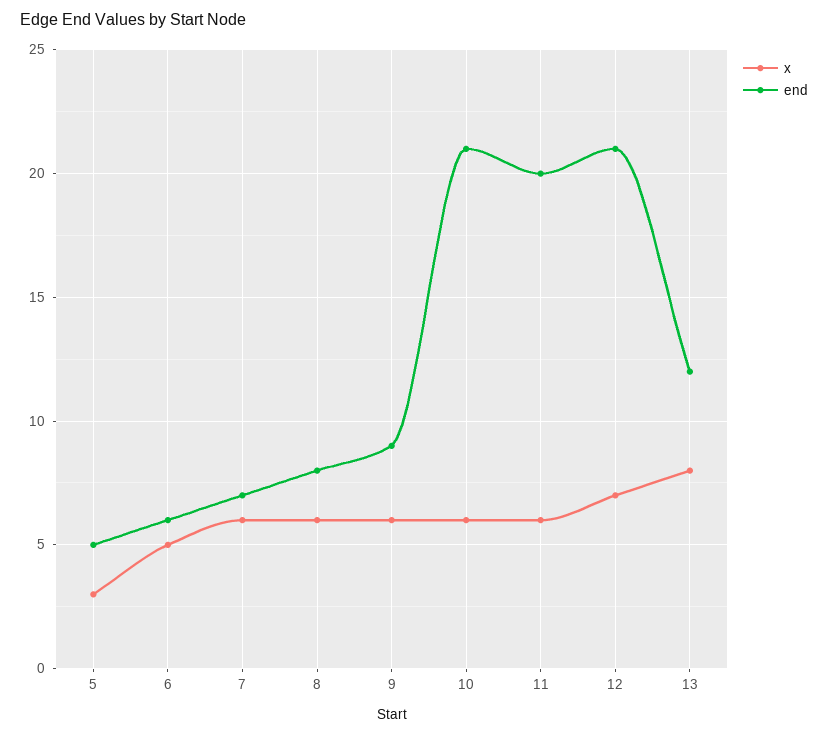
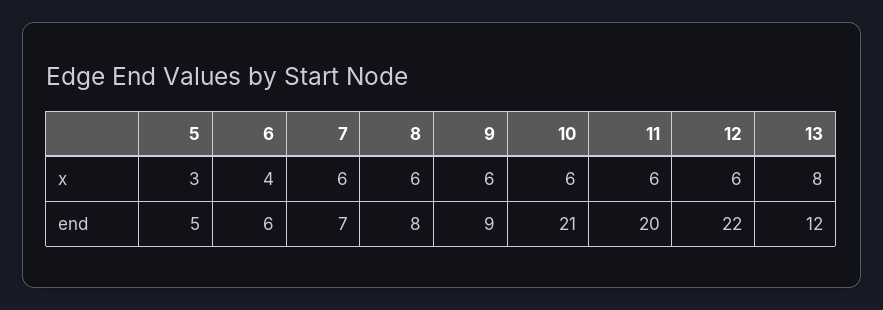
  {
    "x": {
      "5": 3,
-     "6": 5,
+     "6": 4,
      "7": 6,
      "8": 6,
      "9": 6,
      "10": 6,
      "11": 6,
-     "12": 7,
+     "12": 6,
      "13": 8
    },
    "end": {
      "5": 5,
      "6": 6,
      "7": 7,
      "8": 8,
      "9": 9,
      "10": 21,
      "11": 20,
-     "12": 21,
+     "12": 22,
      "13": 12
    }
  }

